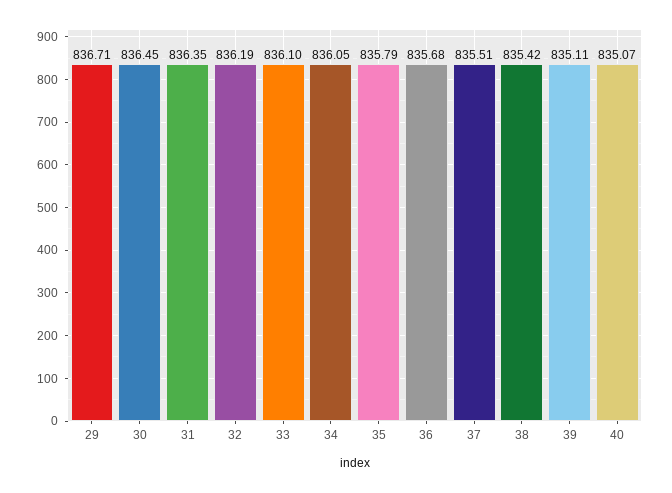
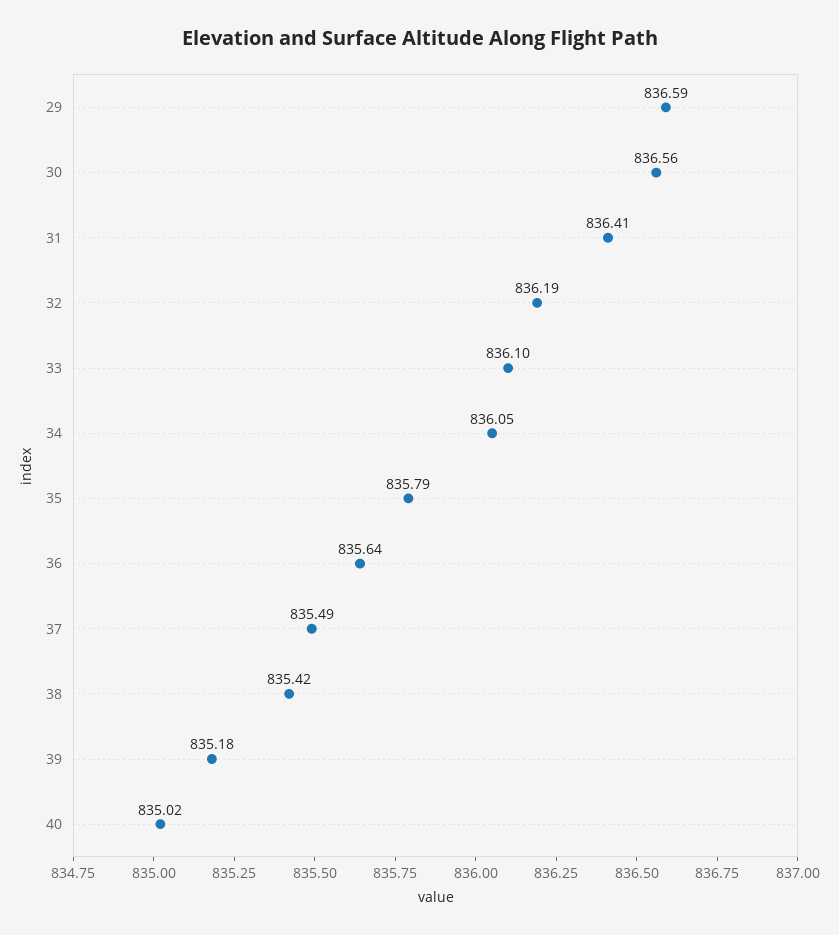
  {
-   "29": 836.71,
+   "29": 836.59,
-   "30": 836.45,
+   "30": 836.56,
-   "31": 836.35,
+   "31": 836.41,
    "32": 836.19,
    "33": 836.1,
    "34": 836.05,
    "35": 835.79,
-   "36": 835.68,
+   "36": 835.64,
-   "37": 835.51,
+   "37": 835.49,
    "38": 835.42,
-   "39": 835.11,
+   "39": 835.18,
-   "40": 835.07
+   "40": 835.02
  }

